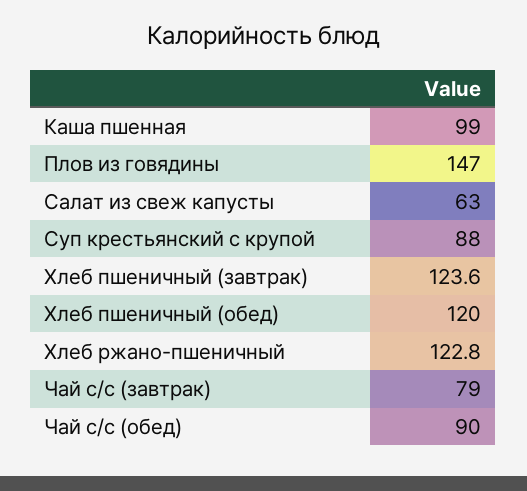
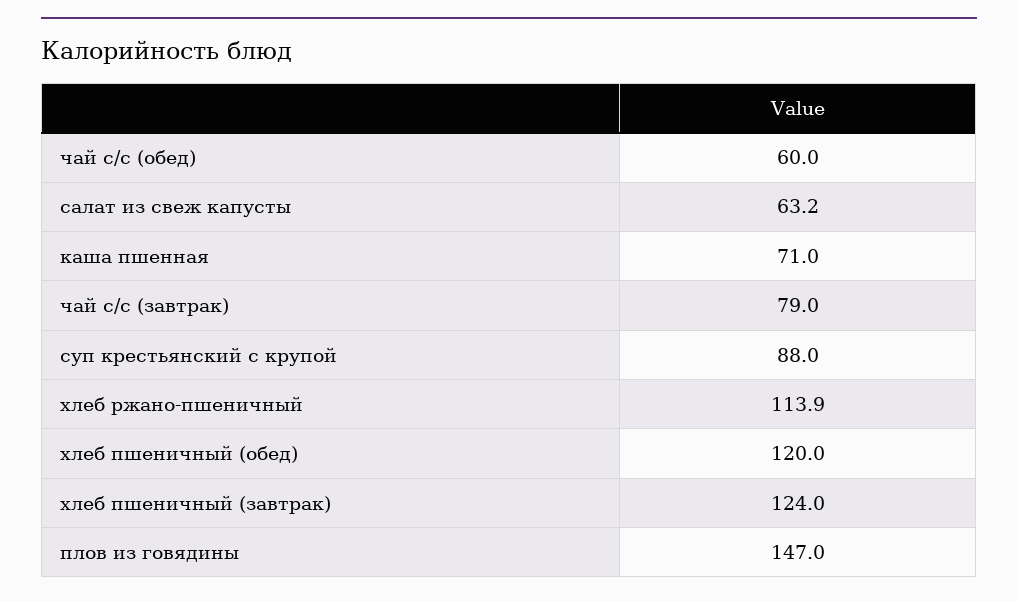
  {
-   "Каша пшенная": 99,
+   "Каша пшенная": 71,
    "Плов из говядины": 147,
-   "Салат из свеж капусты": 63,
+   "Салат из свеж капусты": 63.2,
    "Суп крестьянский с крупой": 88,
-   "Хлеб пшеничный (завтрак)": 123.6,
+   "Хлеб пшеничный (завтрак)": 124,
    "Хлеб пшеничный (обед)": 120,
-   "Хлеб ржано-пшеничный": 122.8,
+   "Хлеб ржано-пшеничный": 113.9,
    "Чай с/с (завтрак)": 79,
-   "Чай с/с (обед)": 90
+   "Чай с/с (обед)": 60
  }

